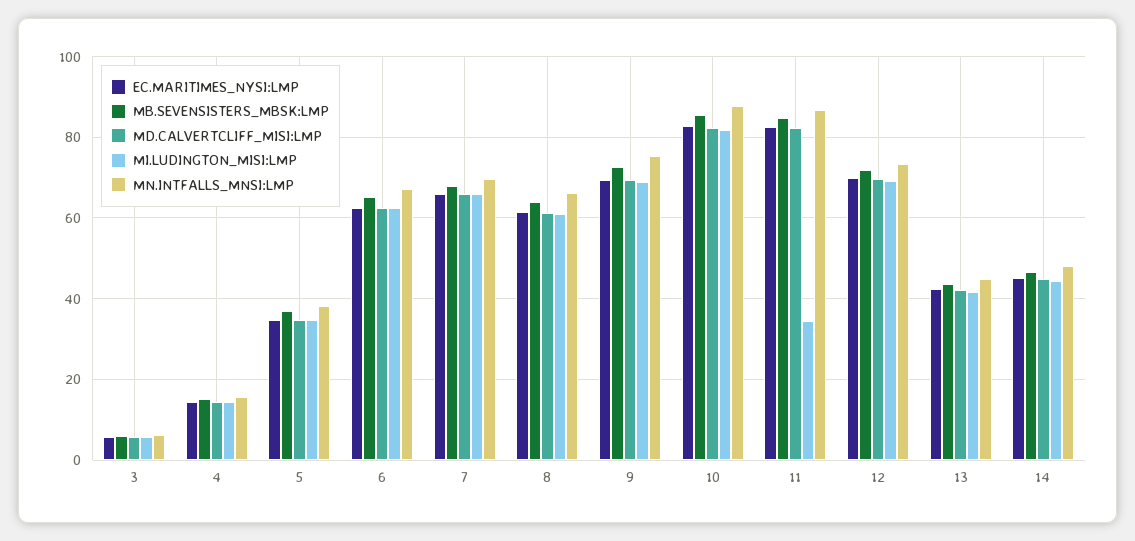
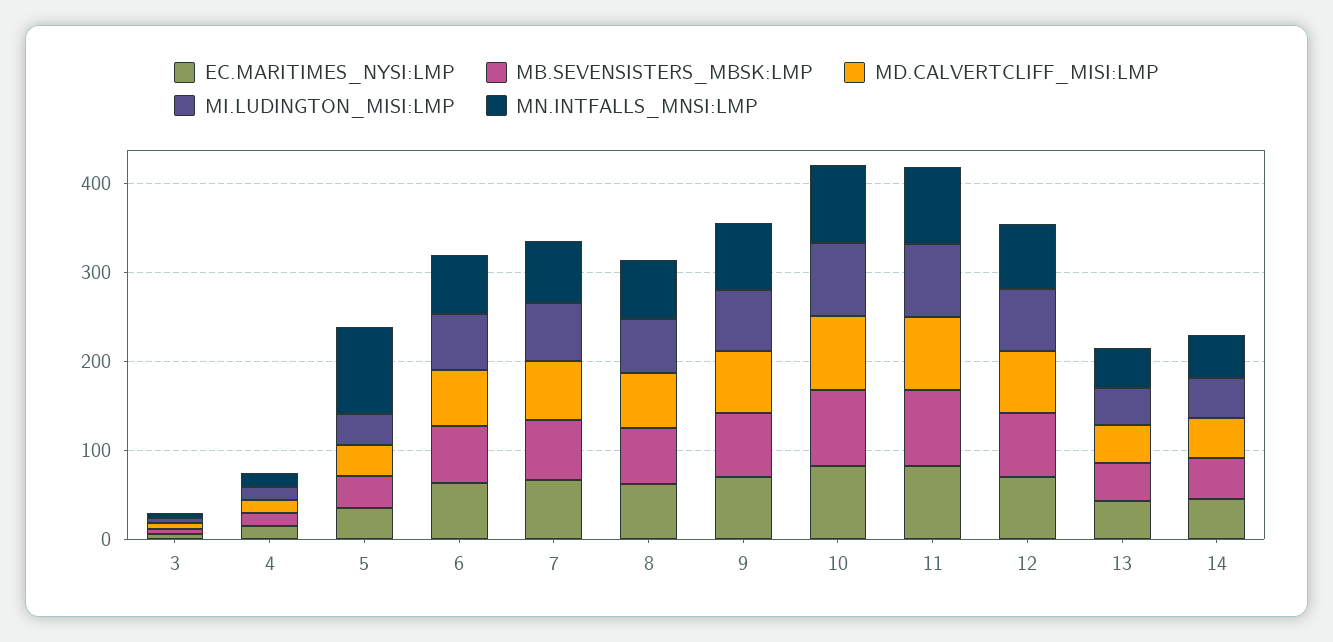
  {
    "EC.MARITIMES_NYSI:LMP": {
      "3": 6,
      "4": 14,
      "5": 34,
      "6": 62,
      "7": 66,
      "8": 62,
      "9": 70,
      "10": 82,
      "11": 82,
      "12": 70,
      "13": 42,
      "14": 46
    },
    "MB.SEVENSISTERS_MBSK:LMP": {
      "3": 6,
      "4": 16,
      "5": 36,
      "6": 66,
      "7": 68,
      "8": 64,
      "9": 72,
      "10": 86,
      "11": 84,
      "12": 72,
      "13": 44,
      "14": 46
    },
    "MD.CALVERTCLIFF_MISI:LMP": {
      "3": 6,
      "4": 14,
      "5": 34,
      "6": 62,
      "7": 66,
      "8": 62,
      "9": 70,
      "10": 82,
      "11": 82,
      "12": 70,
      "13": 42,
      "14": 44
    },
    "MI.LUDINGTON_MISI:LMP": {
      "3": 6,
      "4": 14,
      "5": 34,
      "6": 62,
      "7": 66,
      "8": 62,
      "9": 68,
      "10": 82,
-     "11": 34,
+     "11": 80,
      "12": 70,
      "13": 42,
      "14": 44
    },
    "MN.INTFALLS_MNSI:LMP": {
      "3": 6,
      "4": 16,
-     "5": 38,
+     "5": 100,
      "6": 68,
      "7": 70,
      "8": 66,
      "9": 76,
      "10": 88,
      "11": 86,
      "12": 74,
      "13": 44,
      "14": 48
    }
  }

